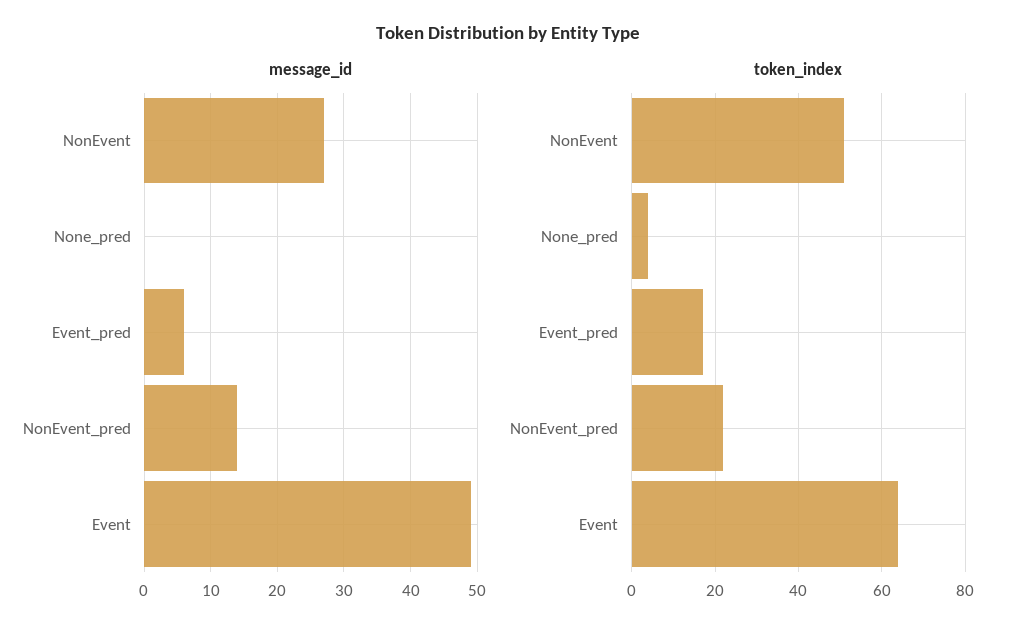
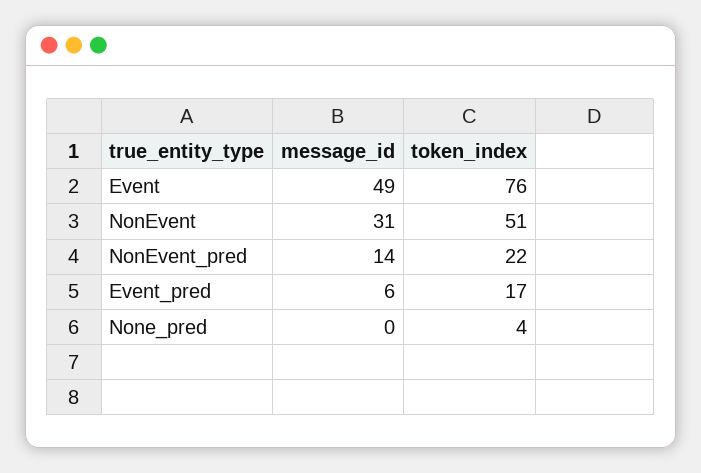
  {
    "message_id": {
-     "NonEvent": 27,
+     "NonEvent": 31,
      "None_pred": 0,
      "Event_pred": 6,
      "NonEvent_pred": 14,
      "Event": 49
    },
    "token_index": {
      "NonEvent": 51,
      "None_pred": 4,
      "Event_pred": 17,
      "NonEvent_pred": 22,
-     "Event": 65
+     "Event": 76
    }
  }

